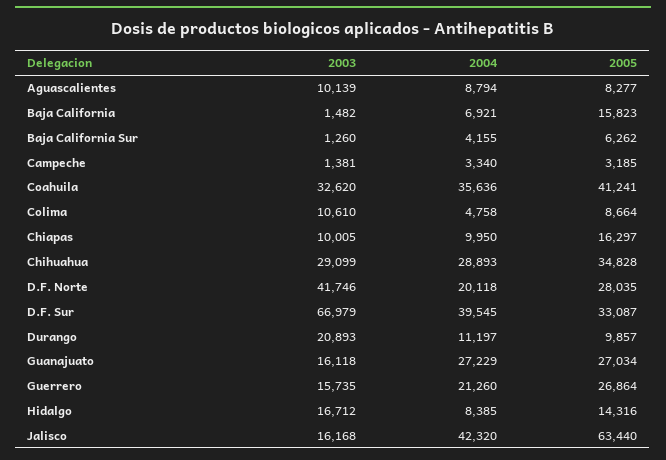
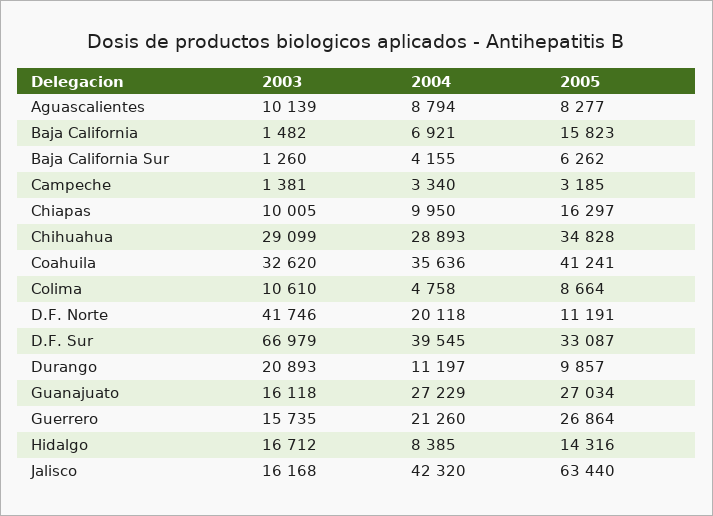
  {
    "2003": {
      "Aguascalientes": 10139,
      "Baja California": 1482,
      "Baja California Sur": 1260,
      "Campeche": 1381,
      "Coahuila": 32620,
      "Colima": 10610,
      "Chiapas": 10005,
      "Chihuahua": 29099,
      "D.F. Norte": 41746,
      "D.F. Sur": 66979,
      "Durango": 20893,
      "Guanajuato": 16118,
      "Guerrero": 15735,
      "Hidalgo": 16712,
      "Jalisco": 16168
    },
    "2004": {
      "Aguascalientes": 8794,
      "Baja California": 6921,
      "Baja California Sur": 4155,
      "Campeche": 3340,
      "Coahuila": 35636,
      "Colima": 4758,
      "Chiapas": 9950,
      "Chihuahua": 28893,
      "D.F. Norte": 20118,
      "D.F. Sur": 39545,
      "Durango": 11197,
      "Guanajuato": 27229,
      "Guerrero": 21260,
      "Hidalgo": 8385,
      "Jalisco": 42320
    },
    "2005": {
      "Aguascalientes": 8277,
      "Baja California": 15823,
      "Baja California Sur": 6262,
      "Campeche": 3185,
      "Coahuila": 41241,
      "Colima": 8664,
      "Chiapas": 16297,
      "Chihuahua": 34828,
-     "D.F. Norte": 28035,
+     "D.F. Norte": 11191,
      "D.F. Sur": 33087,
      "Durango": 9857,
      "Guanajuato": 27034,
      "Guerrero": 26864,
      "Hidalgo": 14316,
      "Jalisco": 63440
    }
  }

